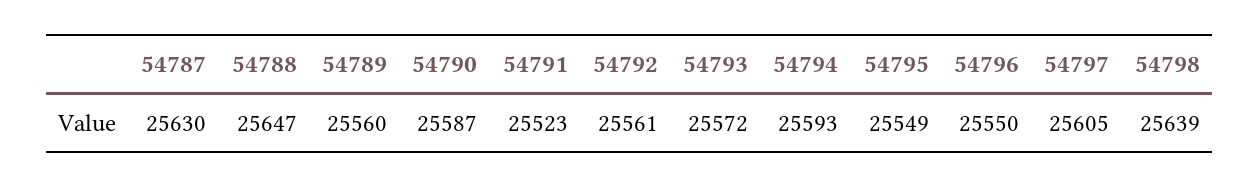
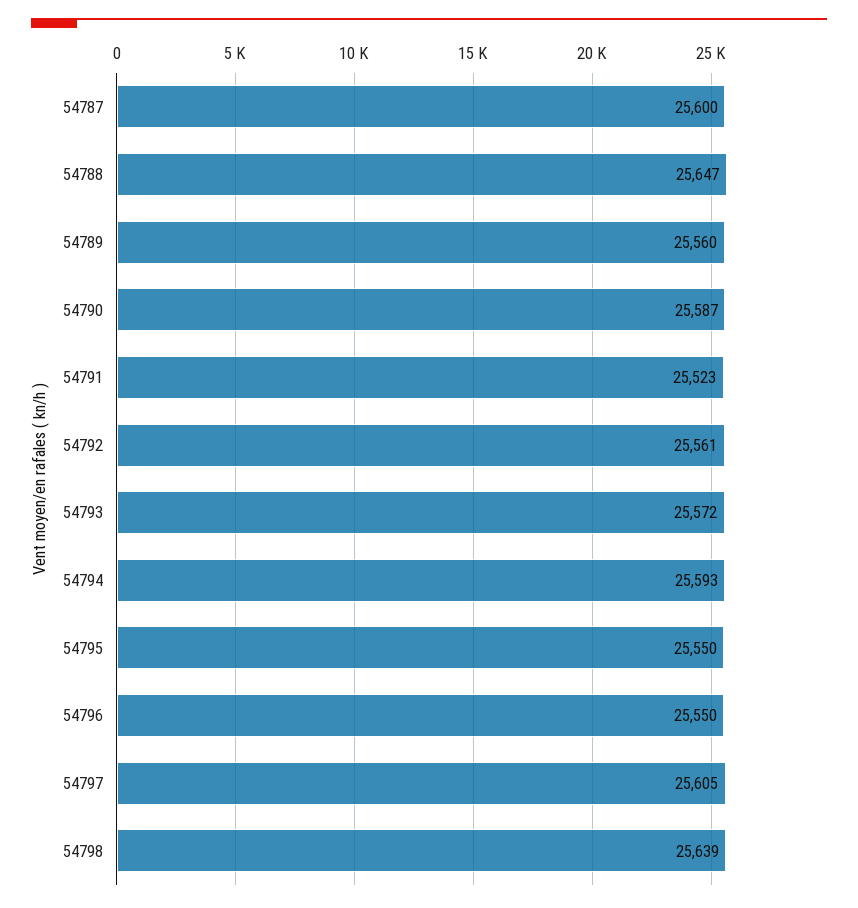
  {
-   "54787": 25630,
+   "54787": 25600,
    "54788": 25647,
    "54789": 25560,
    "54790": 25587,
    "54791": 25523,
    "54792": 25561,
    "54793": 25572,
    "54794": 25593,
-   "54795": 25549,
+   "54795": 25550,
    "54796": 25550,
    "54797": 25605,
    "54798": 25639
  }

